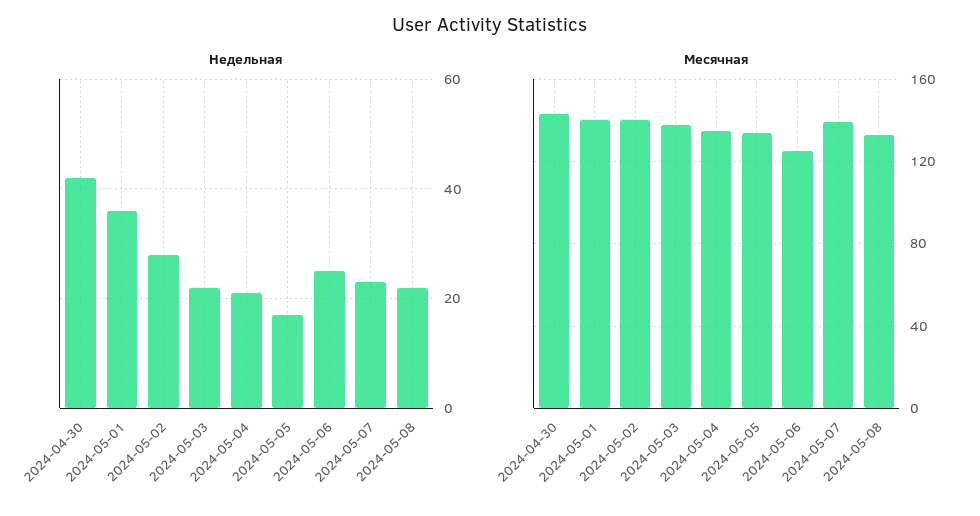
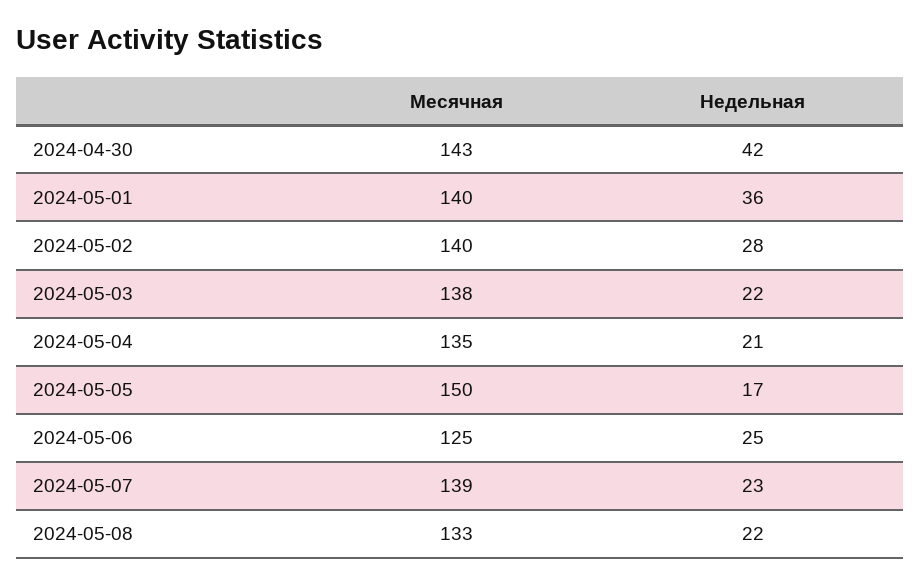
  {
    "Недельная": {
      "2024-04-30": 42,
      "2024-05-01": 36,
      "2024-05-02": 28,
      "2024-05-03": 22,
      "2024-05-04": 21,
      "2024-05-05": 17,
      "2024-05-06": 25,
      "2024-05-07": 23,
      "2024-05-08": 22
    },
    "Месячная": {
      "2024-04-30": 143,
      "2024-05-01": 140,
      "2024-05-02": 140,
      "2024-05-03": 138,
      "2024-05-04": 135,
-     "2024-05-05": 135,
+     "2024-05-05": 150,
      "2024-05-06": 125,
      "2024-05-07": 139,
      "2024-05-08": 133
    }
  }

